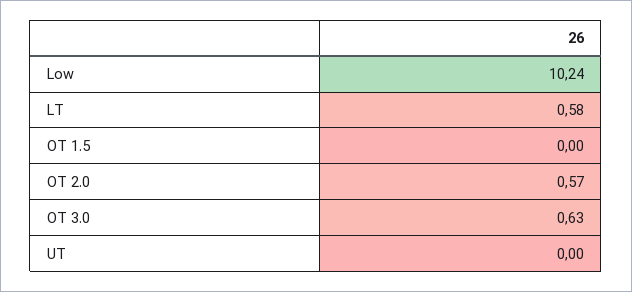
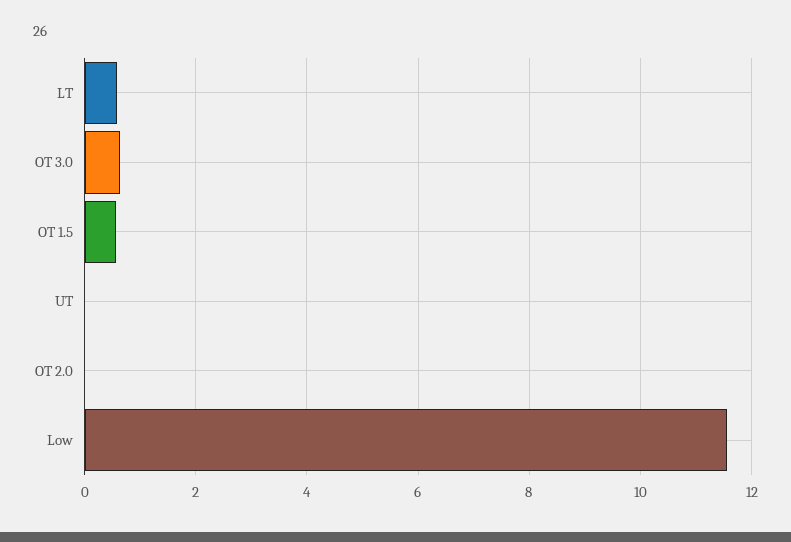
  {
-   "Low": 10.24,
+   "Low": 11.6,
    "LT": 0.58,
-   "OT 1.5": 0,
+   "OT 1.5": 0.6,
-   "OT 2.0": 0.57,
+   "OT 2.0": 0,
    "OT 3.0": 0.63,
    "UT": 0
  }

